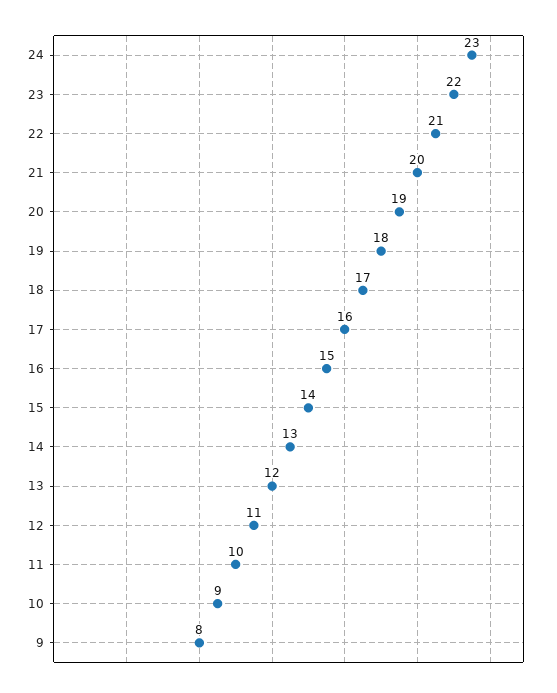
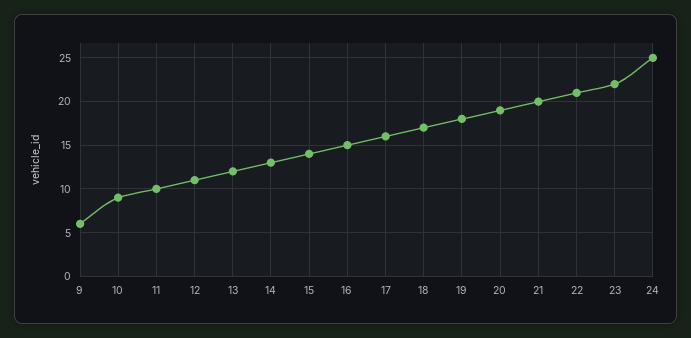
  {
-   "24": 23,
+   "24": 25,
    "23": 22,
    "22": 21,
    "21": 20,
    "20": 19,
    "19": 18,
    "18": 17,
    "17": 16,
    "16": 15,
    "15": 14,
    "14": 13,
    "13": 12,
    "12": 11,
    "11": 10,
    "10": 9,
-   "9": 8
+   "9": 6
  }

